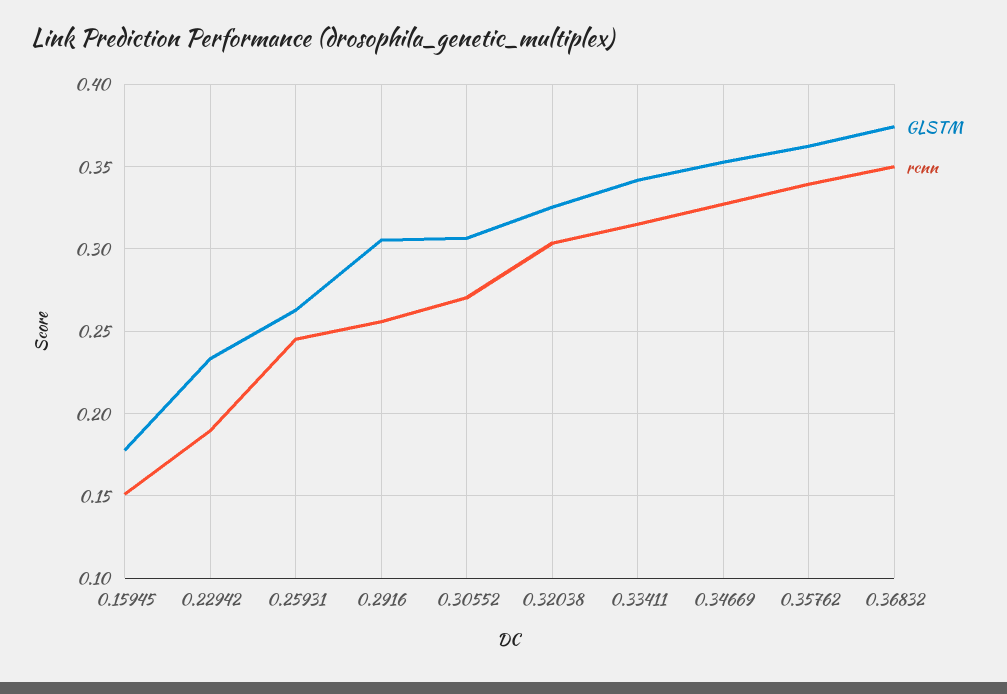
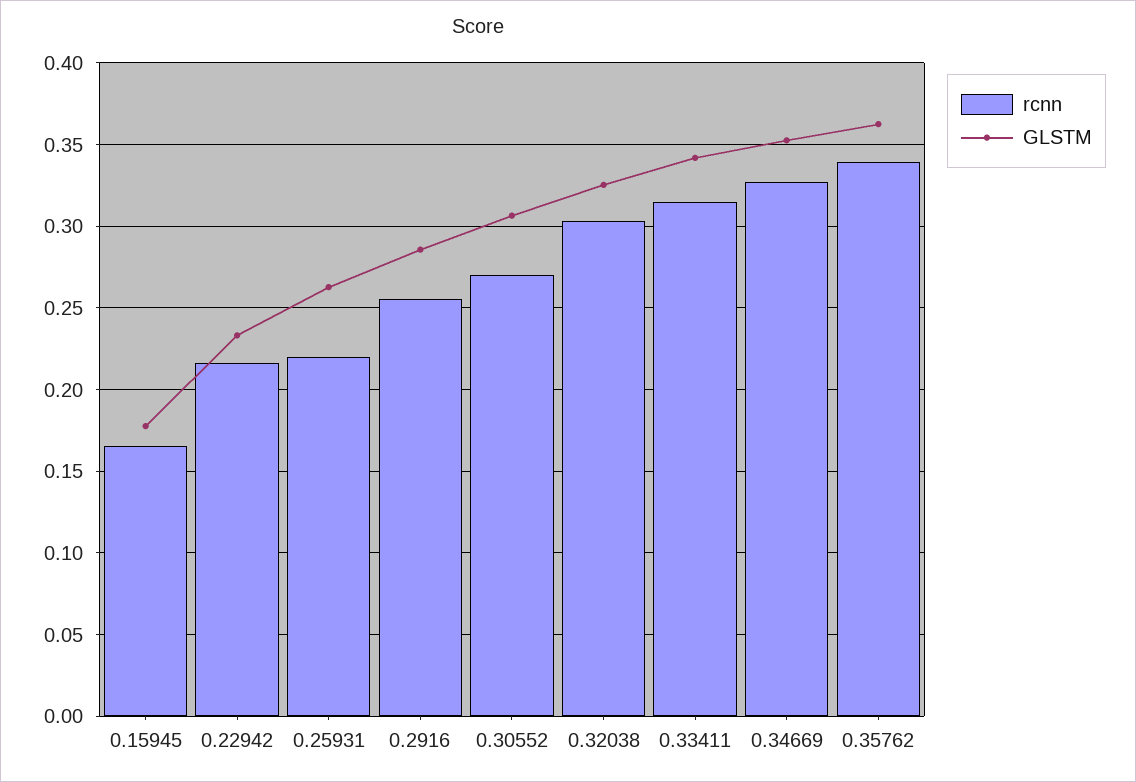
  {
    "GLSTM": {
      "0.15945": 0.18,
      "0.22942": 0.235,
      "0.25931": 0.265,
-     "0.2916": 0.305,
+     "0.2916": 0.285,
      "0.30552": 0.305,
      "0.32038": 0.325,
      "0.33411": 0.34,
      "0.34669": 0.355,
-     "0.35762": 0.365,
+     "0.35762": 0.365
-     "0.36832": 0.375
    },
    "rcnn": {
-     "0.15945": 0.15,
+     "0.15945": 0.165,
-     "0.22942": 0.19,
+     "0.22942": 0.215,
-     "0.25931": 0.245,
+     "0.25931": 0.22,
      "0.2916": 0.255,
      "0.30552": 0.27,
      "0.32038": 0.305,
      "0.33411": 0.315,
      "0.34669": 0.325,
-     "0.35762": 0.34,
+     "0.35762": 0.34
-     "0.36832": 0.35
    }
  }

